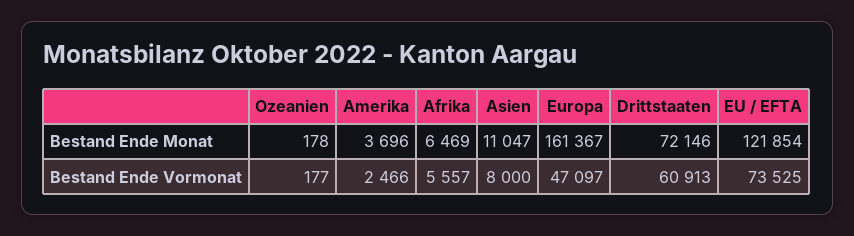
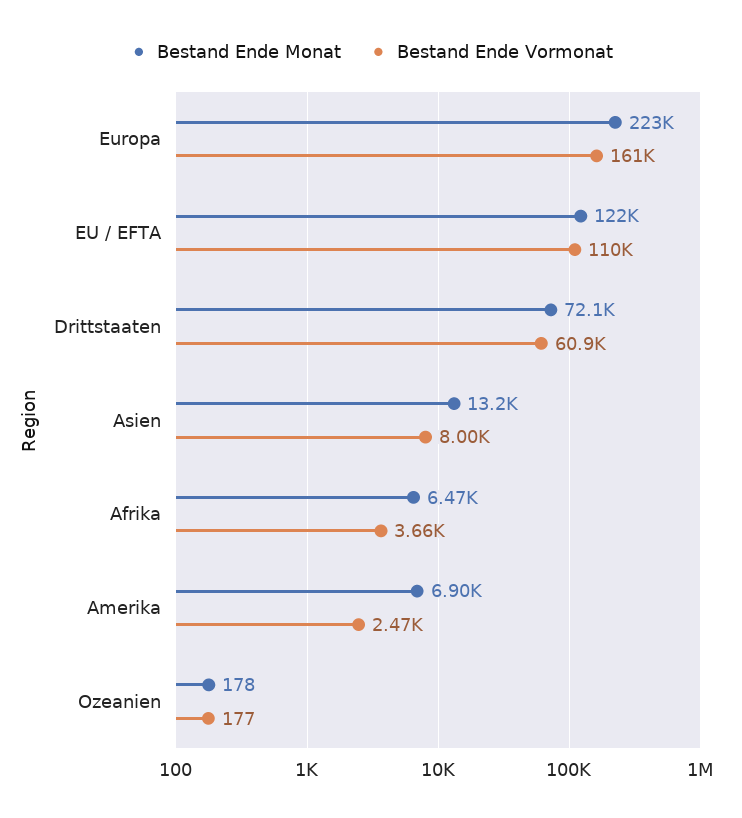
  {
    "Bestand Ende Monat": {
      "Ozeanien": 178,
-     "Amerika": 3696,
+     "Amerika": 6900,
      "Afrika": 6469,
-     "Asien": 11047,
+     "Asien": 13200,
-     "Europa": 161367,
+     "Europa": 223000,
      "Drittstaaten": 72146,
      "EU / EFTA": 121854
    },
    "Bestand Ende Vormonat": {
      "Ozeanien": 177,
      "Amerika": 2466,
-     "Afrika": 5557,
+     "Afrika": 3660,
      "Asien": 8000,
-     "Europa": 47097,
+     "Europa": 161000,
      "Drittstaaten": 60913,
-     "EU / EFTA": 73525
+     "EU / EFTA": 110000
    }
  }

